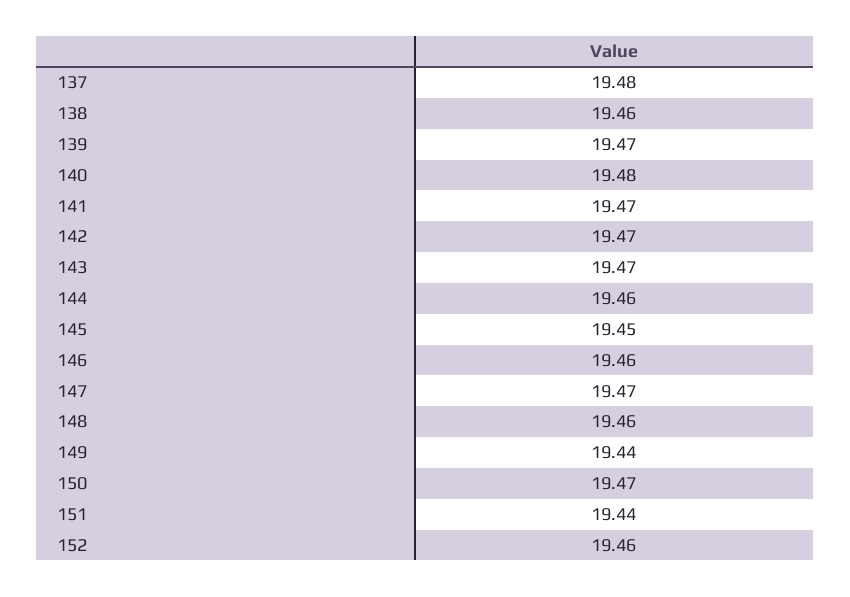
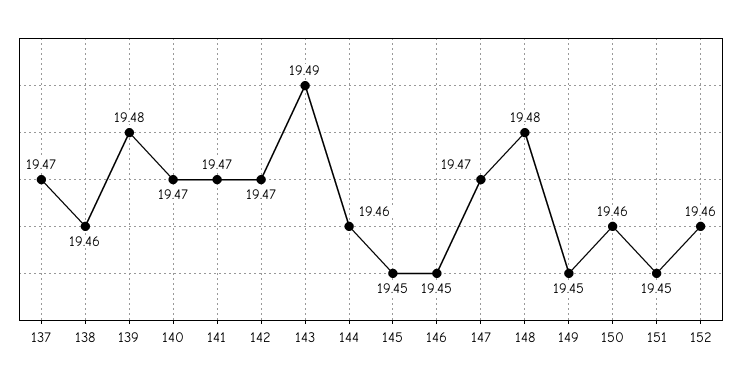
  {
-   "137": 19.48,
+   "137": 19.47,
    "138": 19.46,
-   "139": 19.47,
+   "139": 19.48,
-   "140": 19.48,
+   "140": 19.47,
    "141": 19.47,
    "142": 19.47,
-   "143": 19.47,
+   "143": 19.49,
    "144": 19.46,
    "145": 19.45,
-   "146": 19.46,
+   "146": 19.45,
    "147": 19.47,
-   "148": 19.46,
+   "148": 19.48,
-   "149": 19.44,
+   "149": 19.45,
-   "150": 19.47,
+   "150": 19.46,
-   "151": 19.44,
+   "151": 19.45,
    "152": 19.46
  }

